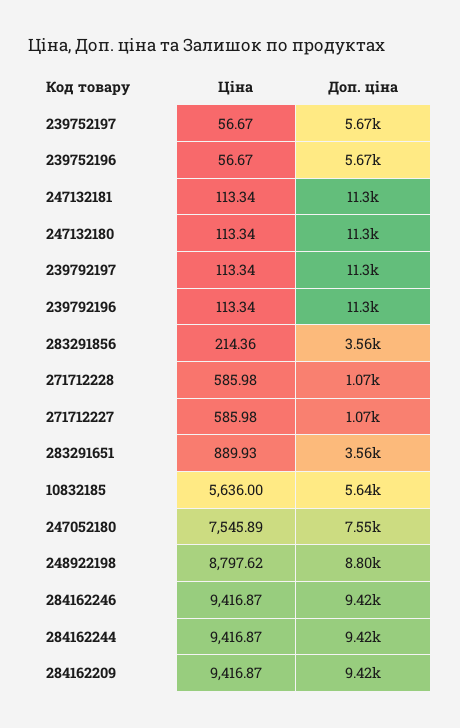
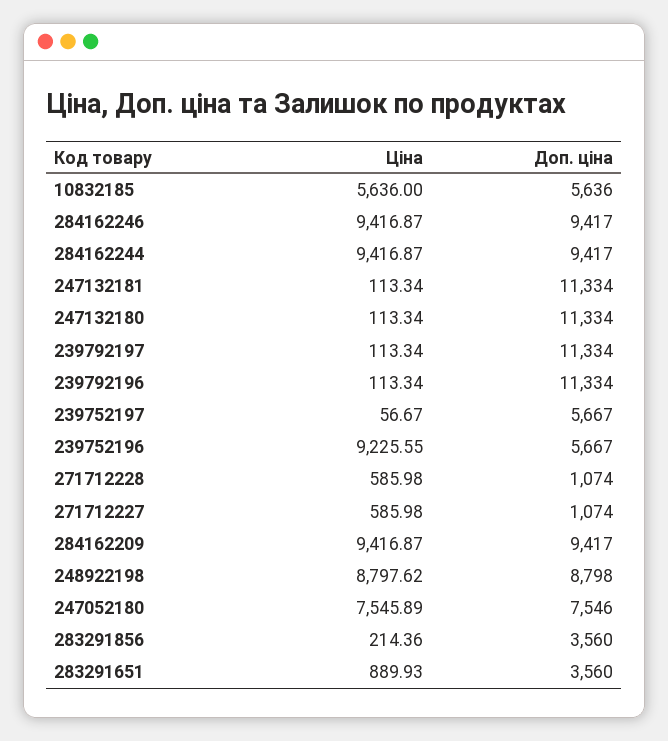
  {
    "Ціна": {
      "239752197": 56.67,
-     "239752196": 56.67,
+     "239752196": 9225.55,
      "247132181": 113.34,
      "247132180": 113.34,
      "239792197": 113.34,
      "239792196": 113.34,
      "283291856": 214.36,
      "271712228": 585.98,
      "271712227": 585.98,
      "283291651": 889.93,
      "10832185": 5636,
      "247052180": 7545.89,
      "248922198": 8797.62,
      "284162246": 9416.87,
      "284162244": 9416.87,
      "284162209": 9416.87
    },
    "Доп. ціна": {
      "239752197": 5667,
      "239752196": 5667,
      "247132181": 11334,
      "247132180": 11334,
      "239792197": 11334,
      "239792196": 11334,
      "283291856": 3560,
      "271712228": 1074,
      "271712227": 1074,
      "283291651": 3560,
      "10832185": 5636,
      "247052180": 7546,
      "248922198": 8798,
      "284162246": 9417,
      "284162244": 9417,
      "284162209": 9417
    }
  }

